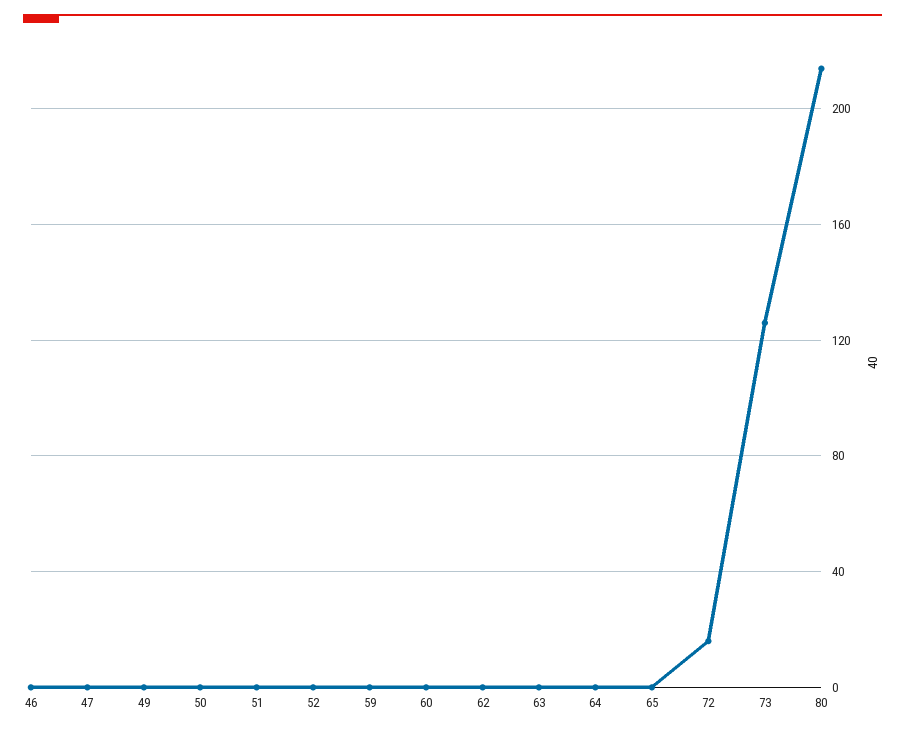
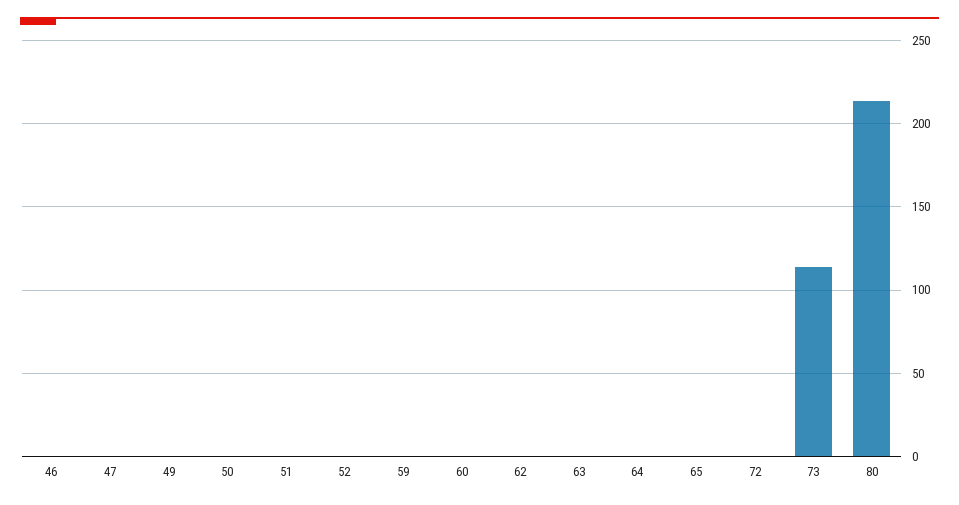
  {
    "46": 0,
    "47": 0,
    "49": 0,
    "50": 0,
    "51": 0,
    "52": 0,
    "59": 0,
    "60": 0,
    "62": 0,
    "63": 0,
    "64": 0,
    "65": 0,
-   "72": 15,
+   "72": 0,
-   "73": 125,
+   "73": 115,
    "80": 215
  }

